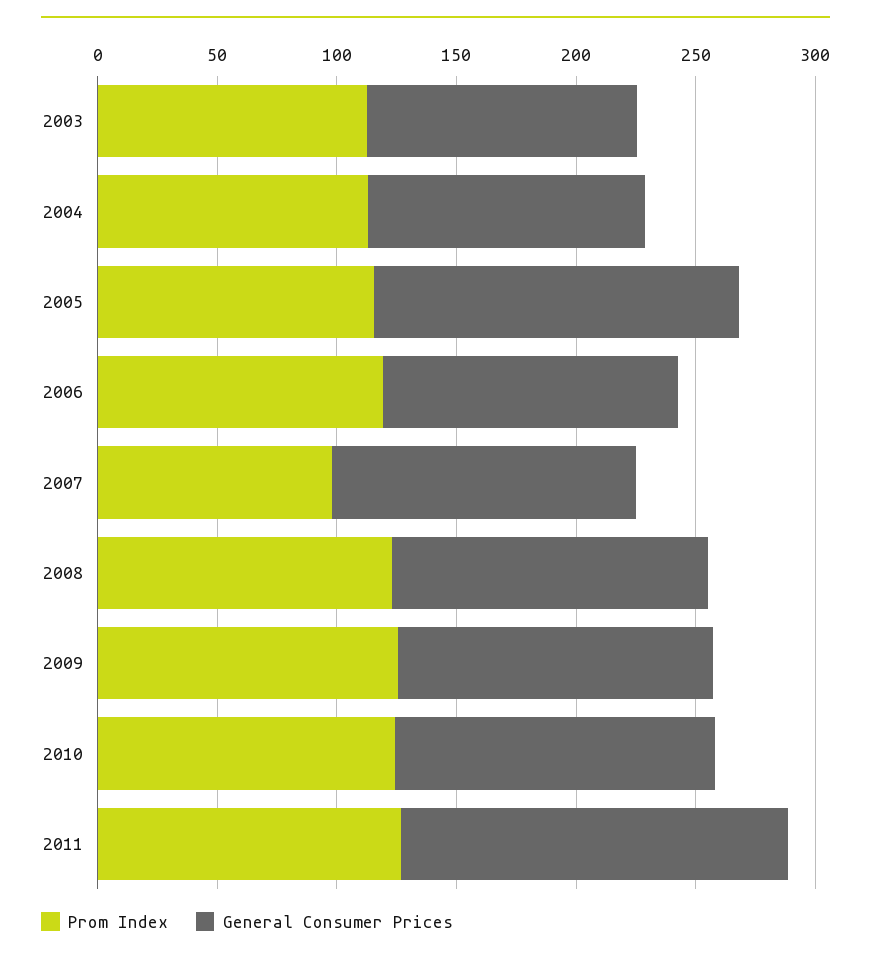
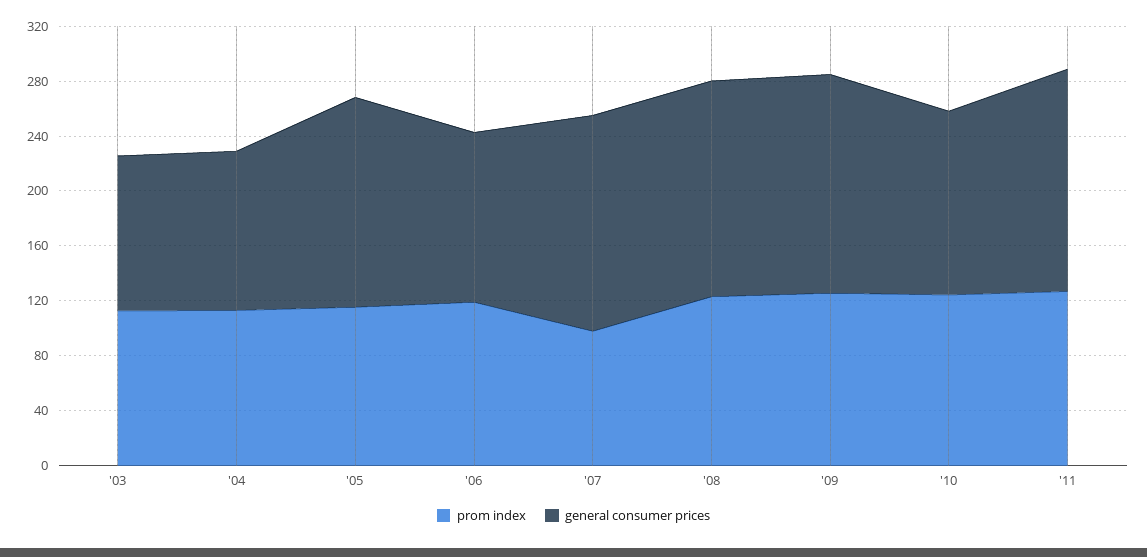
  {
    "Prom Index": {
      "2003": 110,
      "2004": 110,
      "2005": 120,
      "2006": 120,
      "2007": 100,
      "2008": 120,
      "2009": 130,
      "2010": 120,
      "2011": 130
    },
    "General Consumer Prices": {
      "2003": 110,
      "2004": 120,
      "2005": 150,
      "2006": 120,
-     "2007": 130,
+     "2007": 160,
-     "2008": 130,
+     "2008": 160,
-     "2009": 130,
+     "2009": 160,
      "2010": 130,
      "2011": 160
    }
  }

